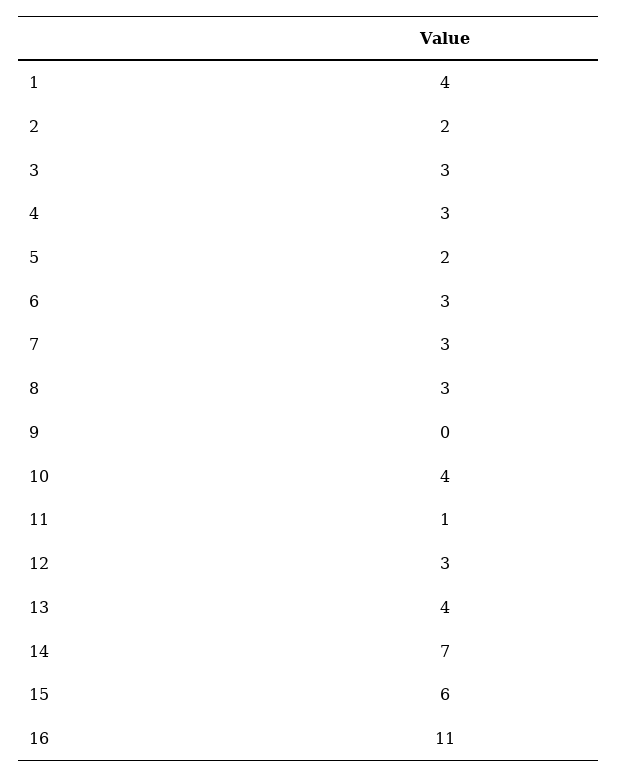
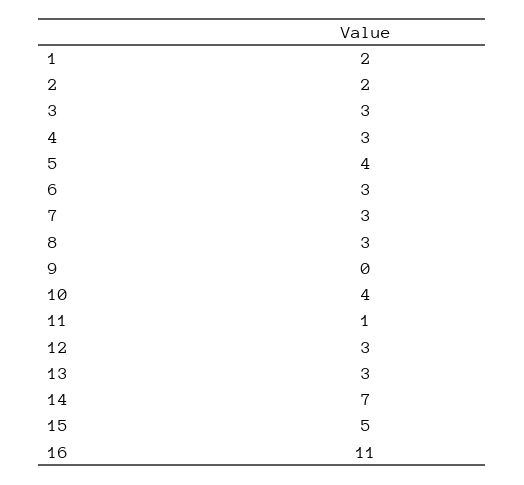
  {
-   "1": 4,
+   "1": 2,
    "2": 2,
    "3": 3,
    "4": 3,
-   "5": 2,
+   "5": 4,
    "6": 3,
    "7": 3,
    "8": 3,
    "9": 0,
    "10": 4,
    "11": 1,
    "12": 3,
-   "13": 4,
+   "13": 3,
    "14": 7,
-   "15": 6,
+   "15": 5,
    "16": 11
  }

